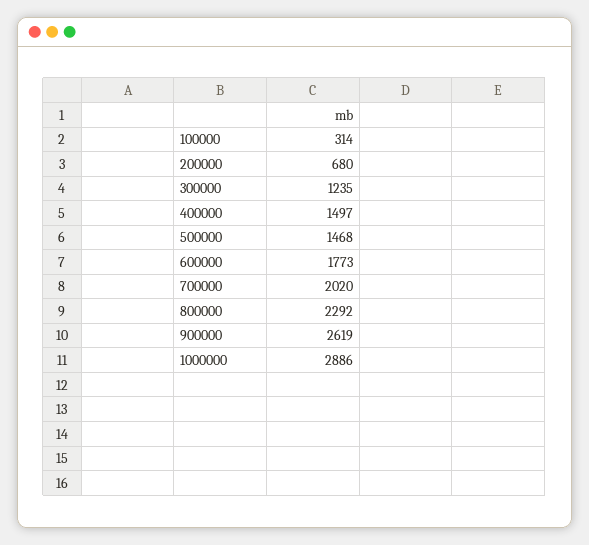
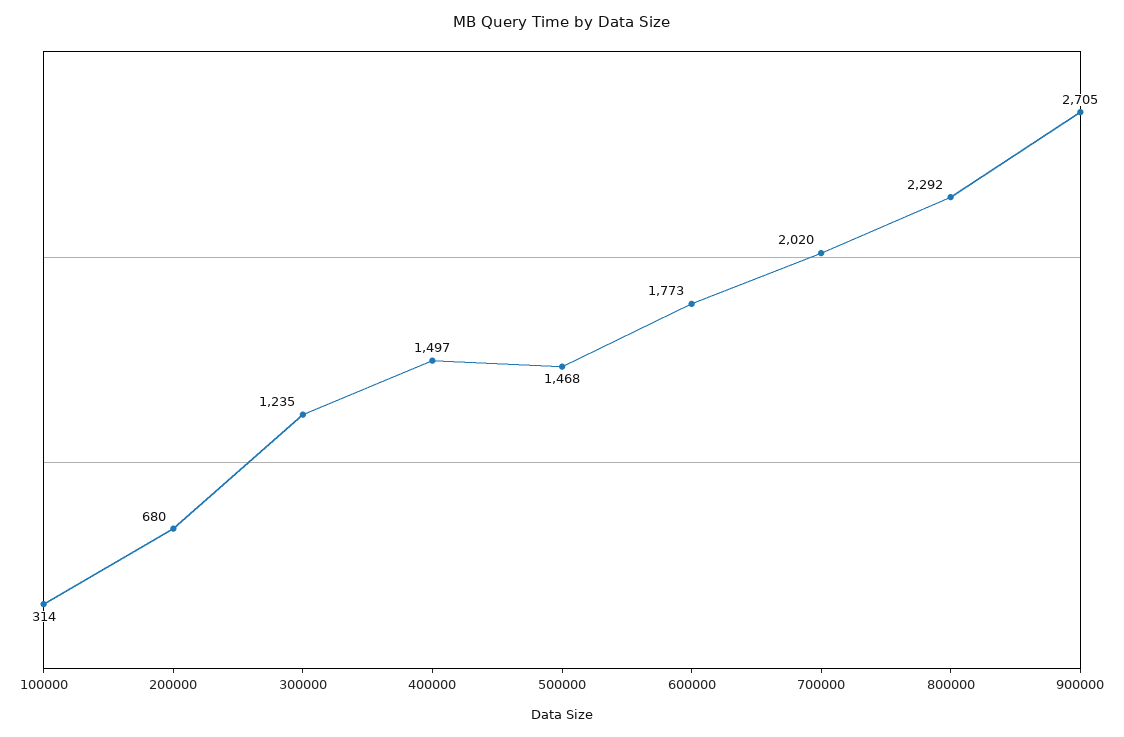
  {
    "100000": 314,
    "200000": 680,
    "300000": 1235,
    "400000": 1497,
    "500000": 1468,
    "600000": 1773,
    "700000": 2020,
    "800000": 2292,
-   "900000": 2619,
+   "900000": 2705
-   "1000000": 2886
  }

